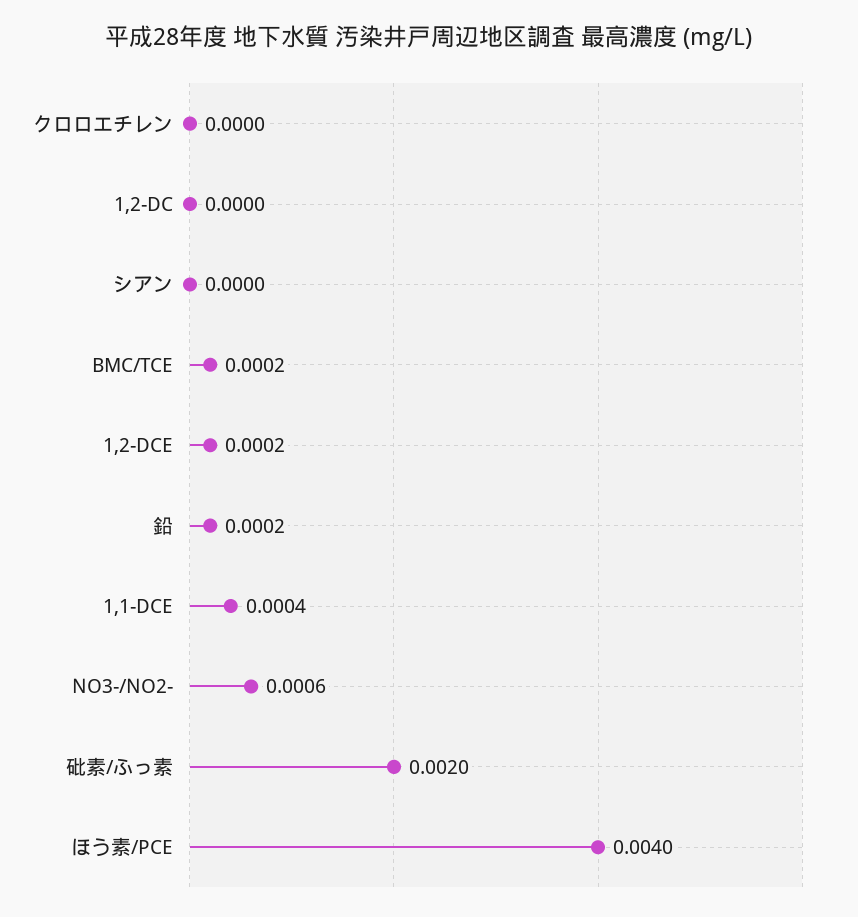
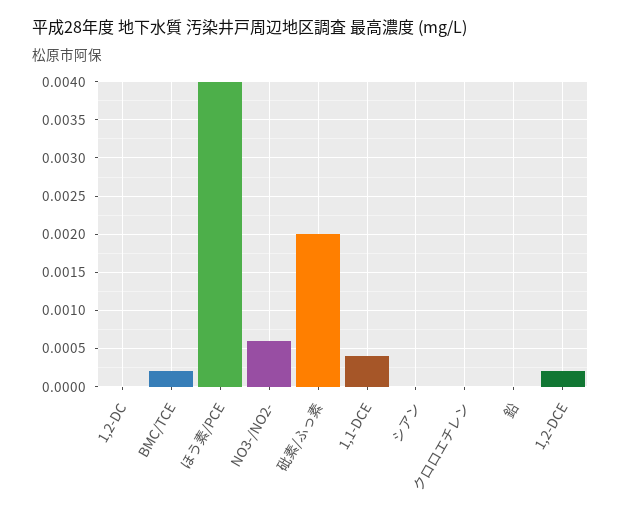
  {
    "クロロエチレン": 0,
    "1,2-DC": 0,
    "シアン": 0,
    "BMC/TCE": 0.0002,
    "1,2-DCE": 0.0002,
-   "鉛": 0.0002,
+   "鉛": 0,
    "1,1-DCE": 0.0004,
    "NO3-/NO2-": 0.0006,
    "砒素/ふっ素": 0.002,
    "ほう素/PCE": 0.004
  }

